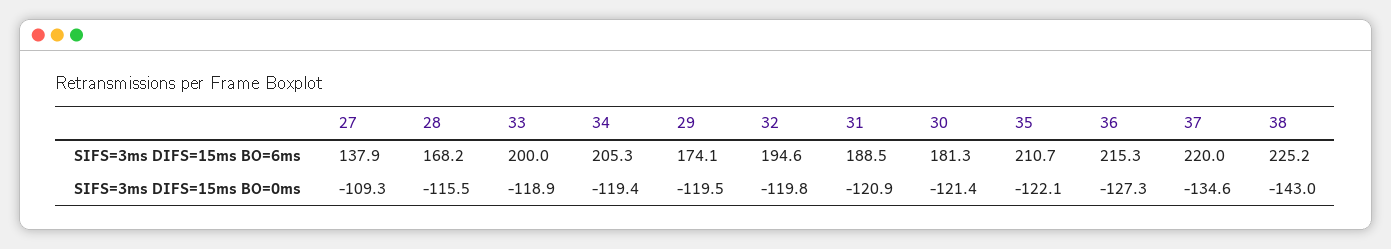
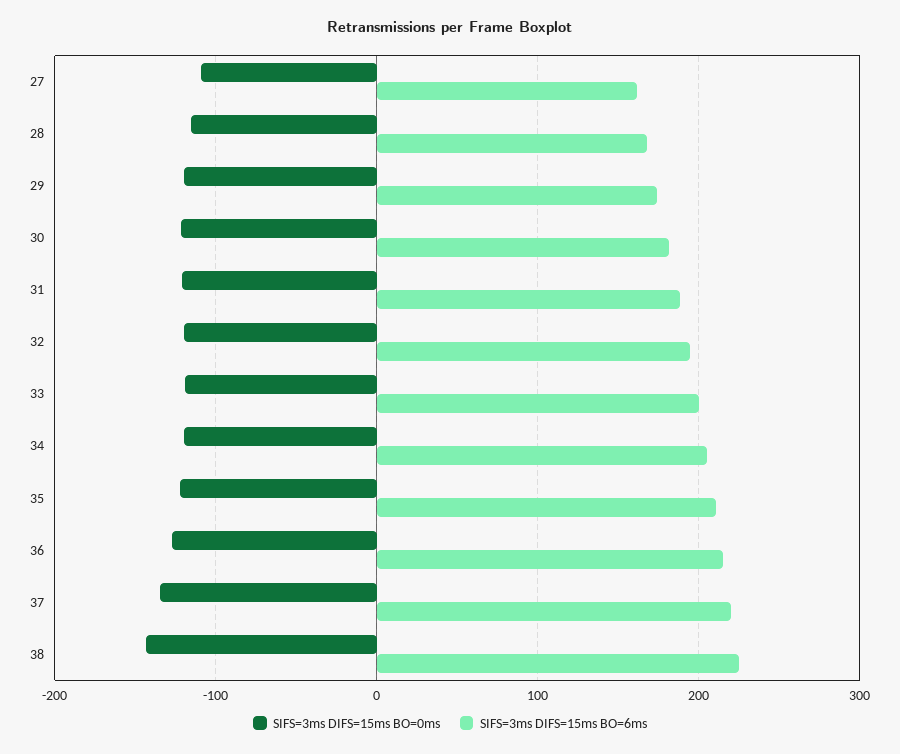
  {
    "SIFS=3ms DIFS=15ms BO=6ms": {
-     "27": 137.9,
+     "27": 160,
      "28": 168.2,
      "33": 200,
      "34": 205.3,
      "29": 174.1,
      "32": 194.6,
      "31": 188.5,
      "30": 181.3,
      "35": 210.7,
      "36": 215.3,
      "37": 220,
      "38": 225.2
    },
    "SIFS=3ms DIFS=15ms BO=0ms": {
      "27": -109.3,
      "28": -115.5,
      "33": -118.9,
      "34": -119.4,
      "29": -119.5,
      "32": -119.8,
      "31": -120.9,
      "30": -121.4,
      "35": -122.1,
      "36": -127.3,
      "37": -134.6,
      "38": -143
    }
  }

